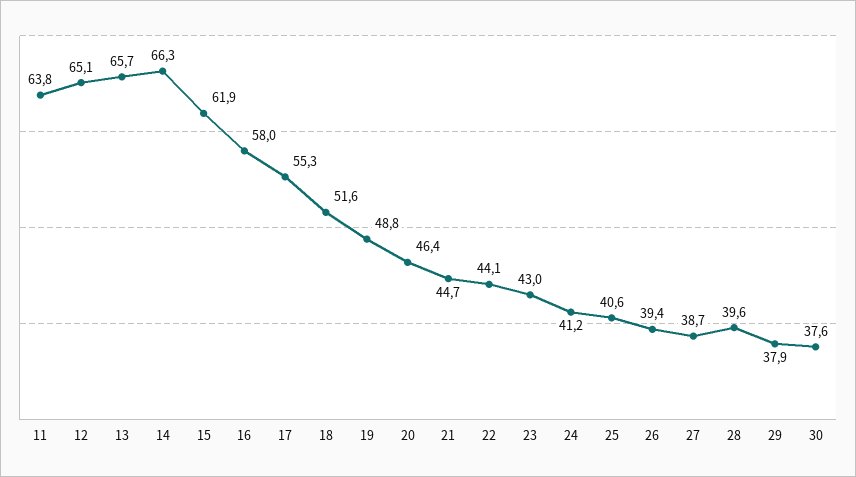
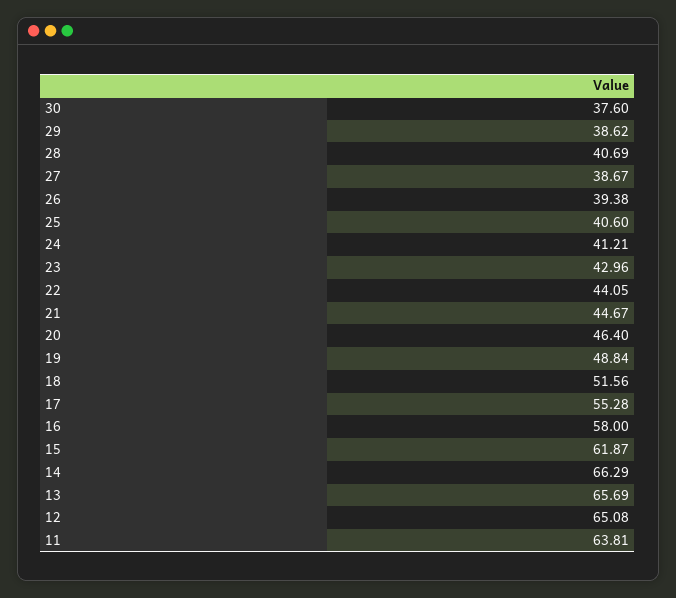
  {
    "11": 63.81,
    "12": 65.08,
    "13": 65.69,
    "14": 66.29,
    "15": 61.87,
    "16": 58,
    "17": 55.28,
    "18": 51.56,
    "19": 48.84,
    "20": 46.4,
    "21": 44.67,
    "22": 44.05,
    "23": 42.96,
    "24": 41.21,
    "25": 40.6,
    "26": 39.38,
    "27": 38.67,
-   "28": 39.6,
+   "28": 40.69,
-   "29": 37.9,
+   "29": 38.62,
    "30": 37.6
  }

